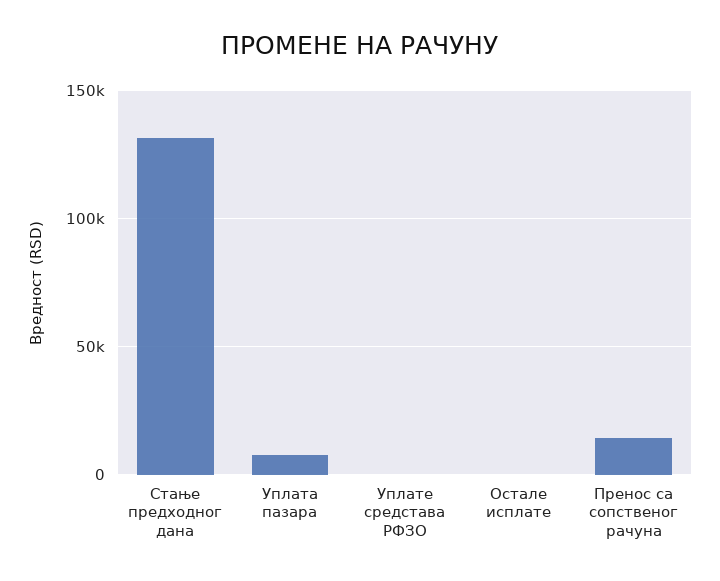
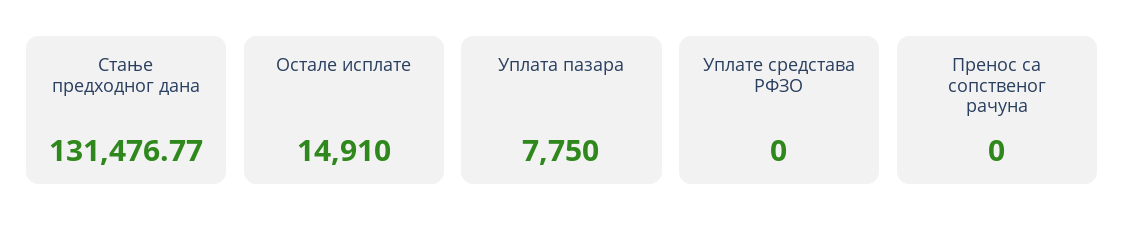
  {
    "Стање предходног дана": 131476.77,
    "Уплата пазара": 7750,
    "Уплате средстава РФЗО": 0,
-   "Остале исплате": 0,
+   "Остале исплате": 14910,
-   "Пренос са сопственог рачуна": 15000
+   "Пренос са сопственог рачуна": 0
  }

